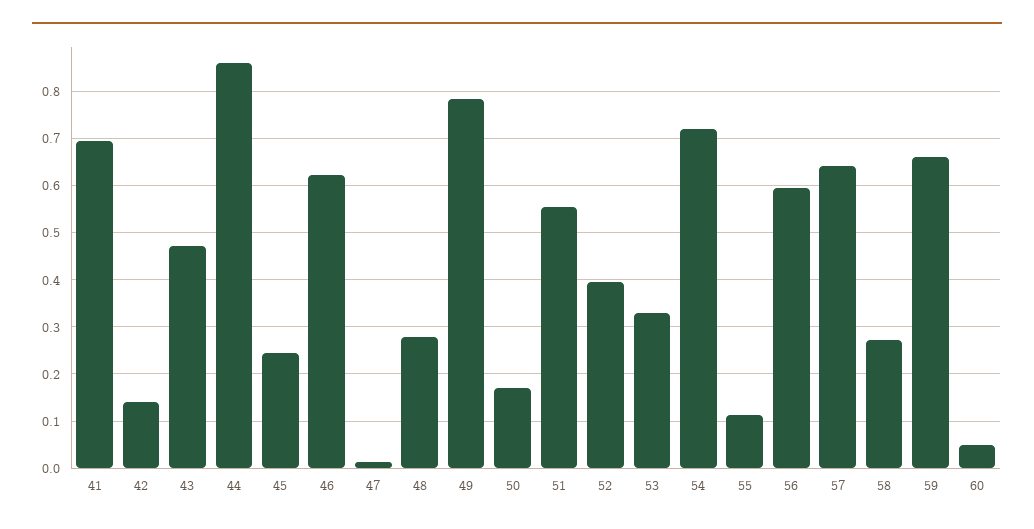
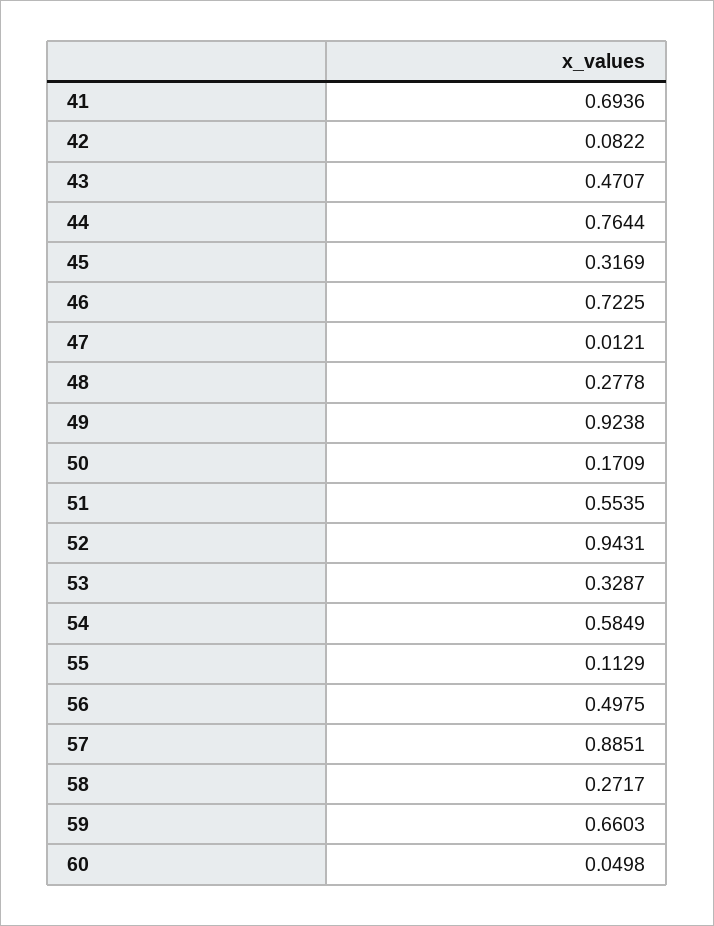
  {
    "41": 0.6936,
-   "42": 0.14,
+   "42": 0.0822,
    "43": 0.4707,
-   "44": 0.86,
+   "44": 0.7644,
-   "45": 0.24,
+   "45": 0.3169,
-   "46": 0.62,
+   "46": 0.7225,
    "47": 0.0121,
    "48": 0.2778,
-   "49": 0.78,
+   "49": 0.9238,
    "50": 0.1709,
    "51": 0.5535,
-   "52": 0.4,
+   "52": 0.9431,
    "53": 0.3287,
-   "54": 0.72,
+   "54": 0.5849,
    "55": 0.1129,
-   "56": 0.6,
+   "56": 0.4975,
-   "57": 0.64,
+   "57": 0.8851,
    "58": 0.2717,
    "59": 0.6603,
    "60": 0.0498
  }

